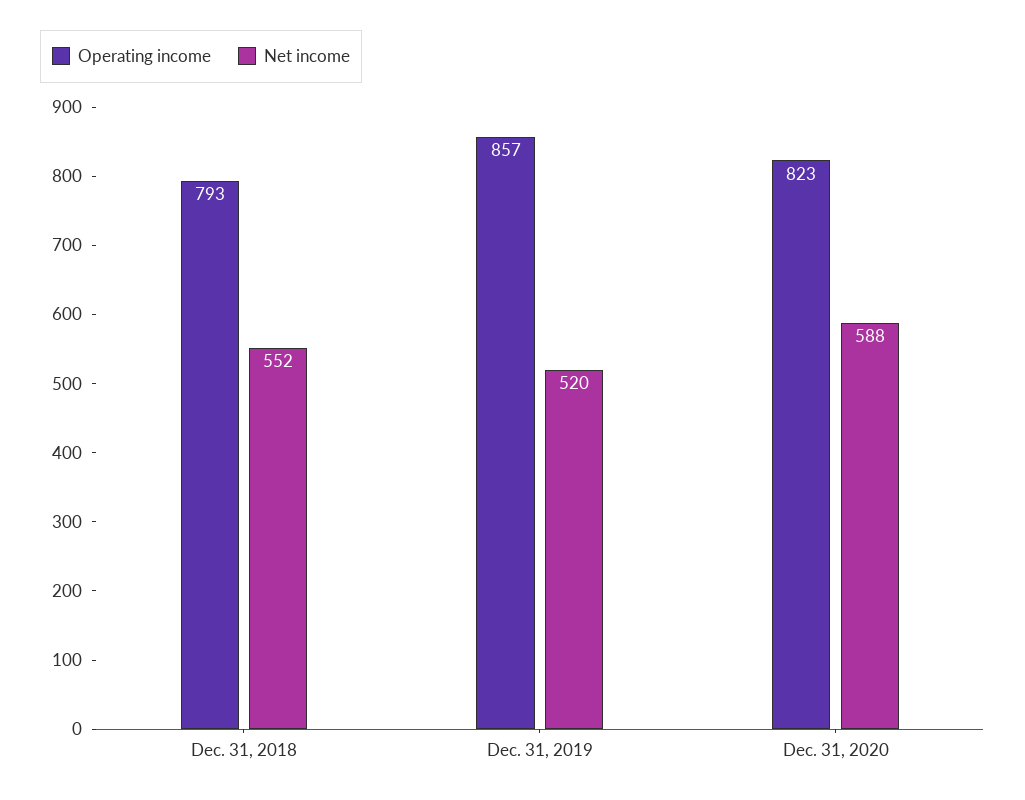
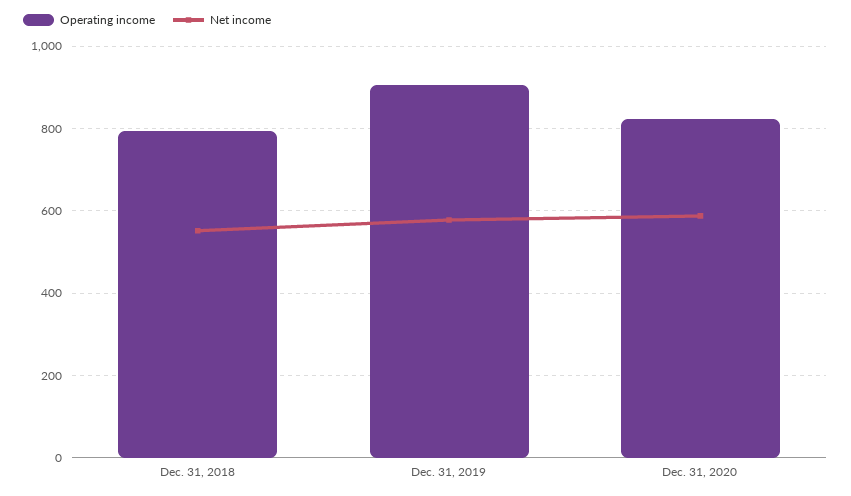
  {
    "Operating income": {
      "Dec. 31, 2018": 793,
-     "Dec. 31, 2019": 857,
+     "Dec. 31, 2019": 900,
      "Dec. 31, 2020": 823
    },
    "Net income": {
      "Dec. 31, 2018": 552,
-     "Dec. 31, 2019": 520,
+     "Dec. 31, 2019": 580,
      "Dec. 31, 2020": 588
    }
  }

